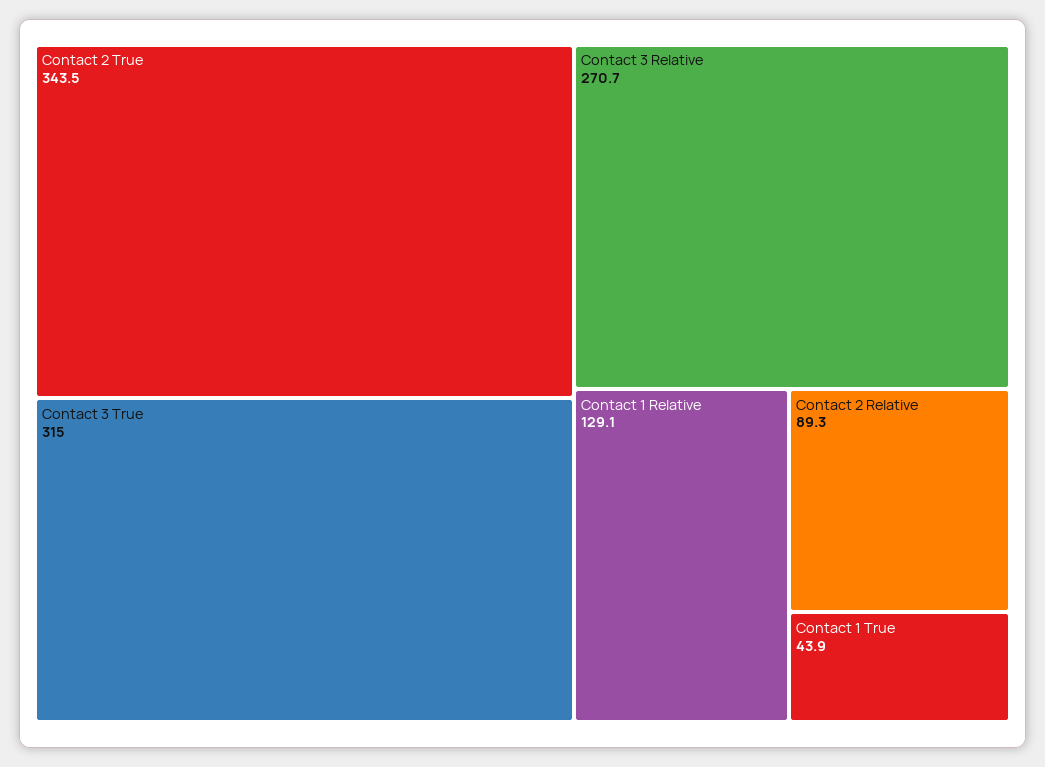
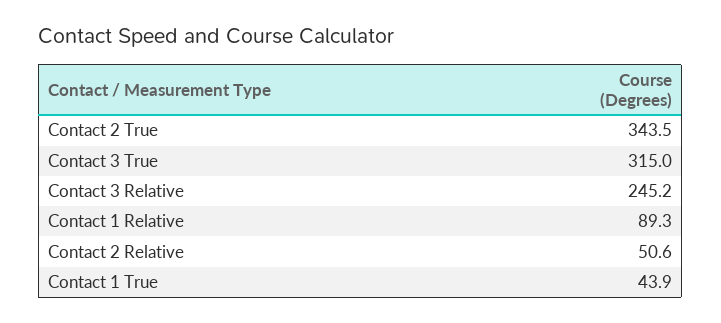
  {
    "Contact 2 True": 343.5,
    "Contact 3 True": 315,
-   "Contact 3 Relative": 270.7,
+   "Contact 3 Relative": 245.2,
-   "Contact 1 Relative": 129.1,
+   "Contact 1 Relative": 89.3,
-   "Contact 2 Relative": 89.3,
+   "Contact 2 Relative": 50.6,
    "Contact 1 True": 43.9
  }

